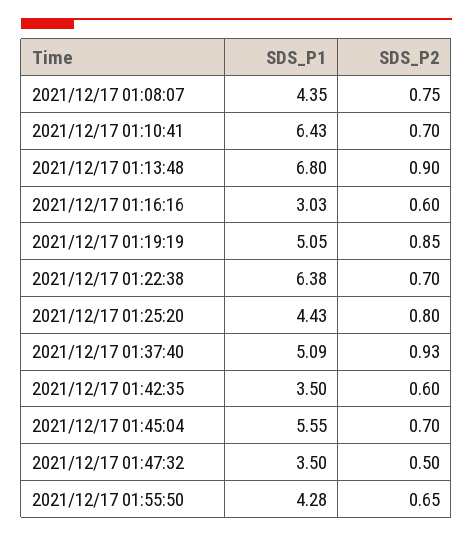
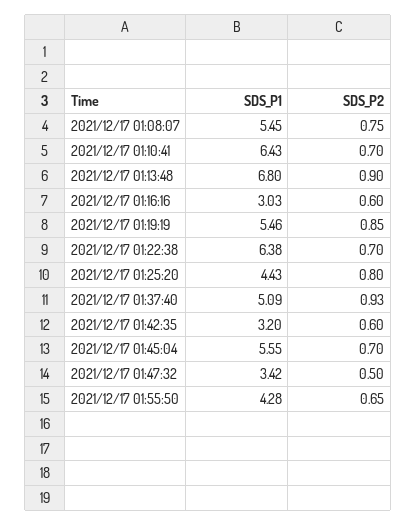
  {
    "SDS_P1": {
-     "2021/12/17 01:08:07": 4.35,
+     "2021/12/17 01:08:07": 5.45,
      "2021/12/17 01:10:41": 6.43,
      "2021/12/17 01:13:48": 6.8,
      "2021/12/17 01:16:16": 3.03,
-     "2021/12/17 01:19:19": 5.05,
+     "2021/12/17 01:19:19": 5.46,
      "2021/12/17 01:22:38": 6.38,
      "2021/12/17 01:25:20": 4.43,
      "2021/12/17 01:37:40": 5.09,
-     "2021/12/17 01:42:35": 3.5,
+     "2021/12/17 01:42:35": 3.2,
      "2021/12/17 01:45:04": 5.55,
-     "2021/12/17 01:47:32": 3.5,
+     "2021/12/17 01:47:32": 3.42,
      "2021/12/17 01:55:50": 4.28
    },
    "SDS_P2": {
      "2021/12/17 01:08:07": 0.75,
      "2021/12/17 01:10:41": 0.7,
      "2021/12/17 01:13:48": 0.9,
      "2021/12/17 01:16:16": 0.6,
      "2021/12/17 01:19:19": 0.85,
      "2021/12/17 01:22:38": 0.7,
      "2021/12/17 01:25:20": 0.8,
      "2021/12/17 01:37:40": 0.93,
      "2021/12/17 01:42:35": 0.6,
      "2021/12/17 01:45:04": 0.7,
      "2021/12/17 01:47:32": 0.5,
      "2021/12/17 01:55:50": 0.65
    }
  }

